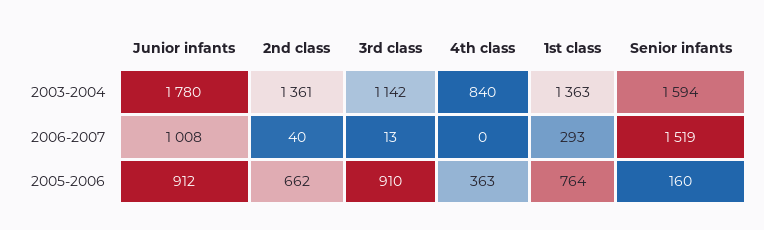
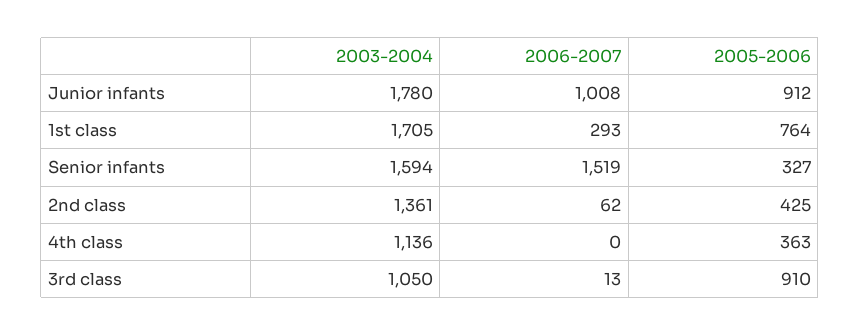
  {
    "Junior infants": {
      "2003-2004": 1780,
      "2006-2007": 1008,
      "2005-2006": 912
    },
    "2nd class": {
      "2003-2004": 1361,
-     "2006-2007": 40,
+     "2006-2007": 62,
-     "2005-2006": 662
+     "2005-2006": 425
    },
    "3rd class": {
-     "2003-2004": 1142,
+     "2003-2004": 1050,
      "2006-2007": 13,
      "2005-2006": 910
    },
    "4th class": {
-     "2003-2004": 840,
+     "2003-2004": 1136,
      "2006-2007": 0,
      "2005-2006": 363
    },
    "1st class": {
-     "2003-2004": 1363,
+     "2003-2004": 1705,
      "2006-2007": 293,
      "2005-2006": 764
    },
    "Senior infants": {
      "2003-2004": 1594,
      "2006-2007": 1519,
-     "2005-2006": 160
+     "2005-2006": 327
    }
  }

